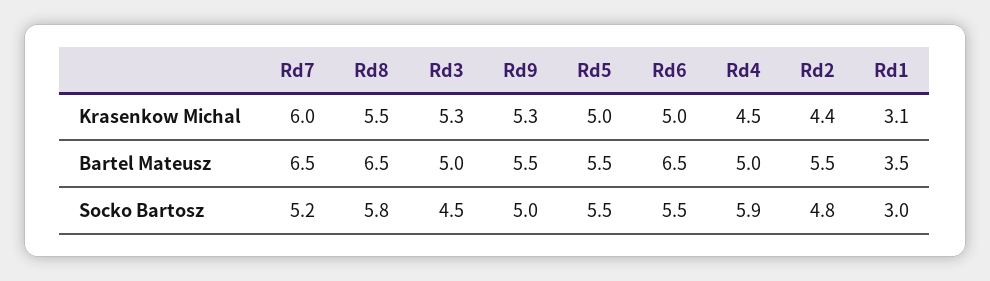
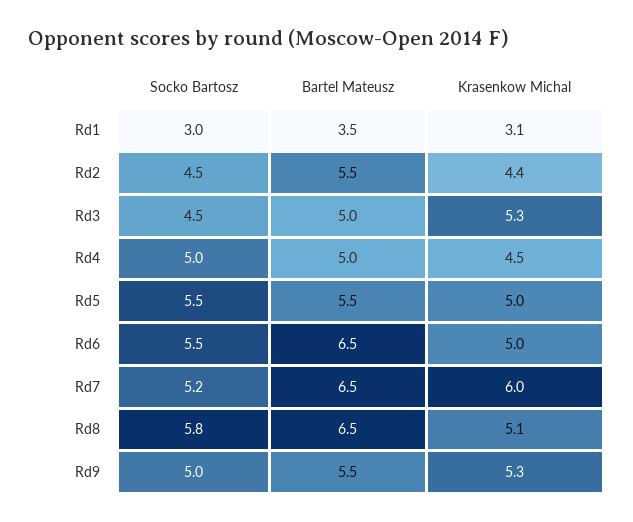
  {
    "Rd7": {
      "Krasenkow Michal": 6,
      "Bartel Mateusz": 6.5,
      "Socko Bartosz": 5.2
    },
    "Rd8": {
-     "Krasenkow Michal": 5.5,
+     "Krasenkow Michal": 5.1,
      "Bartel Mateusz": 6.5,
      "Socko Bartosz": 5.8
    },
    "Rd3": {
      "Krasenkow Michal": 5.3,
      "Bartel Mateusz": 5,
      "Socko Bartosz": 4.5
    },
    "Rd9": {
      "Krasenkow Michal": 5.3,
      "Bartel Mateusz": 5.5,
      "Socko Bartosz": 5
    },
    "Rd5": {
      "Krasenkow Michal": 5,
      "Bartel Mateusz": 5.5,
      "Socko Bartosz": 5.5
    },
    "Rd6": {
      "Krasenkow Michal": 5,
      "Bartel Mateusz": 6.5,
      "Socko Bartosz": 5.5
    },
    "Rd4": {
      "Krasenkow Michal": 4.5,
      "Bartel Mateusz": 5,
-     "Socko Bartosz": 5.9
+     "Socko Bartosz": 5
    },
    "Rd2": {
      "Krasenkow Michal": 4.4,
      "Bartel Mateusz": 5.5,
-     "Socko Bartosz": 4.8
+     "Socko Bartosz": 4.5
    },
    "Rd1": {
      "Krasenkow Michal": 3.1,
      "Bartel Mateusz": 3.5,
      "Socko Bartosz": 3
    }
  }

